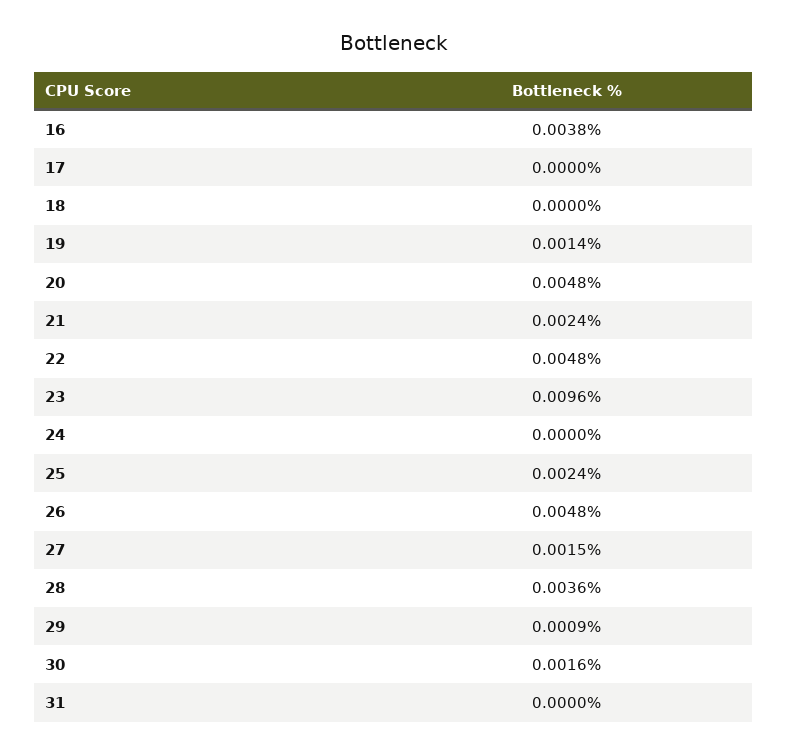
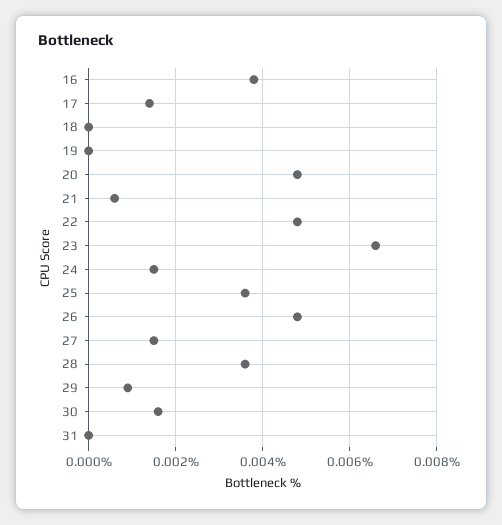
  {
    "16": 0.0038,
-   "17": 0,
+   "17": 0.0015,
    "18": 0,
-   "19": 0.0014,
+   "19": 0,
    "20": 0.0048,
-   "21": 0.0024,
+   "21": 0.0005,
    "22": 0.0048,
-   "23": 0.0096,
+   "23": 0.0065,
-   "24": 0,
+   "24": 0.0015,
-   "25": 0.0024,
+   "25": 0.0035,
    "26": 0.0048,
    "27": 0.0015,
    "28": 0.0036,
    "29": 0.0009,
    "30": 0.0016,
    "31": 0
  }

